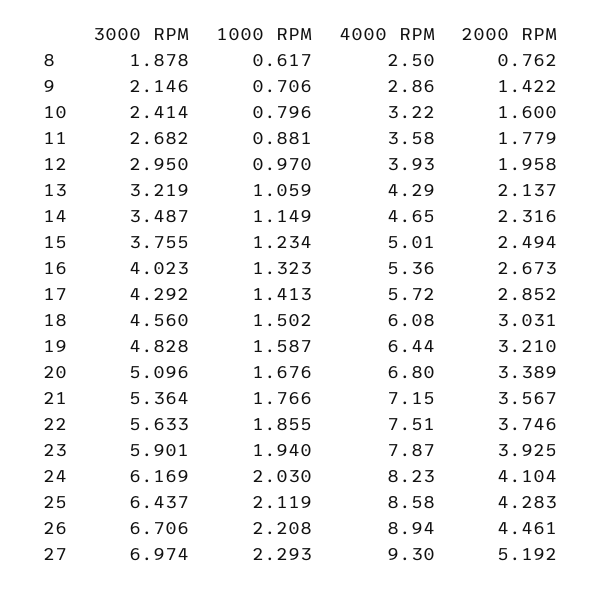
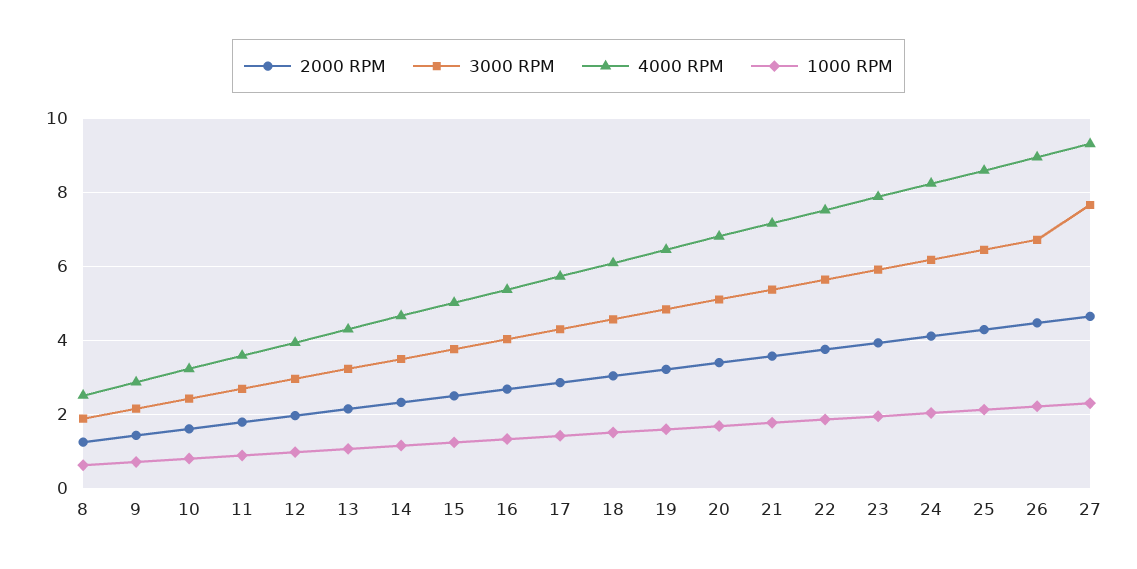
  {
    "3000 RPM": {
      "8": 1.878,
      "9": 2.146,
      "10": 2.414,
      "11": 2.682,
      "12": 2.95,
      "13": 3.219,
      "14": 3.487,
      "15": 3.755,
      "16": 4.023,
      "17": 4.292,
      "18": 4.56,
      "19": 4.828,
      "20": 5.096,
      "21": 5.364,
      "22": 5.633,
      "23": 5.901,
      "24": 6.169,
      "25": 6.437,
      "26": 6.706,
-     "27": 6.974
+     "27": 7.6
    },
    "1000 RPM": {
      "8": 0.617,
      "9": 0.706,
      "10": 0.796,
      "11": 0.881,
      "12": 0.97,
      "13": 1.059,
      "14": 1.149,
      "15": 1.234,
      "16": 1.323,
      "17": 1.413,
      "18": 1.502,
      "19": 1.587,
      "20": 1.676,
      "21": 1.766,
      "22": 1.855,
      "23": 1.94,
      "24": 2.03,
      "25": 2.119,
      "26": 2.208,
      "27": 2.293
    },
    "4000 RPM": {
      "8": 2.5,
      "9": 2.86,
      "10": 3.22,
      "11": 3.58,
      "12": 3.93,
      "13": 4.29,
      "14": 4.65,
      "15": 5.01,
      "16": 5.36,
      "17": 5.72,
      "18": 6.08,
      "19": 6.44,
      "20": 6.8,
      "21": 7.15,
      "22": 7.51,
      "23": 7.87,
      "24": 8.23,
      "25": 8.58,
      "26": 8.94,
      "27": 9.3
    },
    "2000 RPM": {
-     "8": 0.762,
+     "8": 1.2,
      "9": 1.422,
      "10": 1.6,
      "11": 1.779,
      "12": 1.958,
      "13": 2.137,
      "14": 2.316,
      "15": 2.494,
      "16": 2.673,
      "17": 2.852,
      "18": 3.031,
      "19": 3.21,
      "20": 3.389,
      "21": 3.567,
      "22": 3.746,
      "23": 3.925,
      "24": 4.104,
      "25": 4.283,
      "26": 4.461,
-     "27": 5.192
+     "27": 4.6
    }
  }

